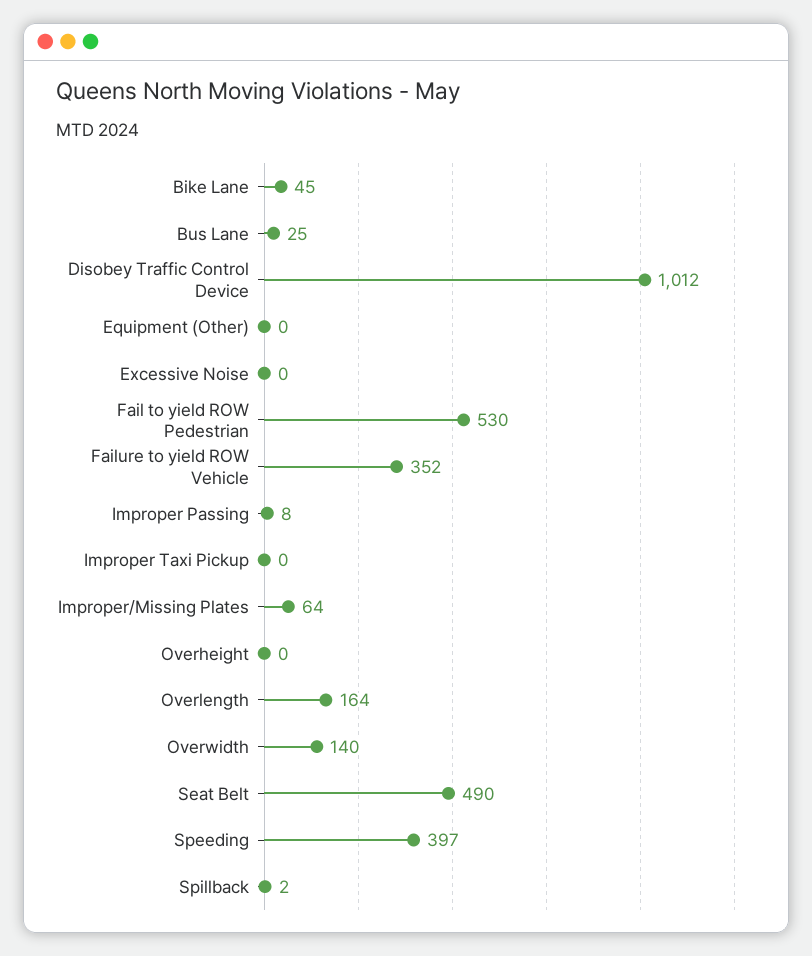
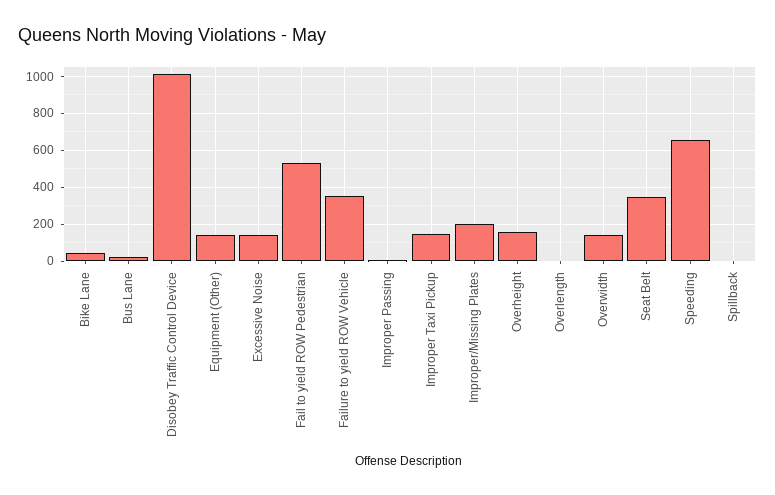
  {
    "Bike Lane": 45,
    "Bus Lane": 25,
    "Disobey Traffic Control Device": 1012,
-   "Equipment (Other)": 0,
+   "Equipment (Other)": 150,
-   "Excessive Noise": 0,
+   "Excessive Noise": 150,
    "Fail to yield ROW Pedestrian": 530,
    "Failure to yield ROW Vehicle": 352,
    "Improper Passing": 8,
-   "Improper Taxi Pickup": 0,
+   "Improper Taxi Pickup": 150,
-   "Improper/Missing Plates": 64,
+   "Improper/Missing Plates": 200,
-   "Overheight": 0,
+   "Overheight": 150,
-   "Overlength": 164,
+   "Overlength": 0,
    "Overwidth": 140,
-   "Seat Belt": 490,
+   "Seat Belt": 350,
-   "Speeding": 397,
+   "Speeding": 650,
    "Spillback": 2
  }

